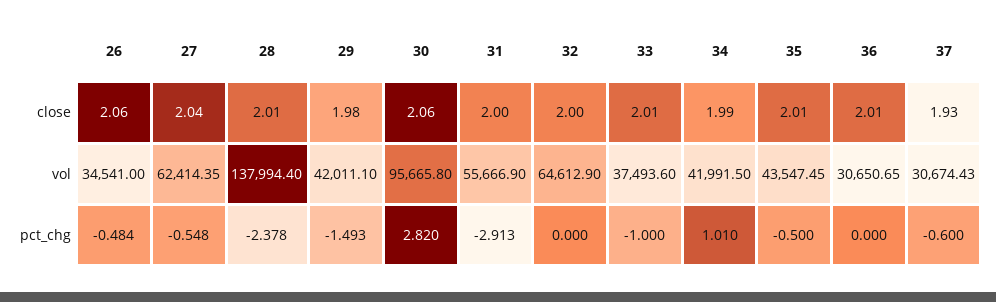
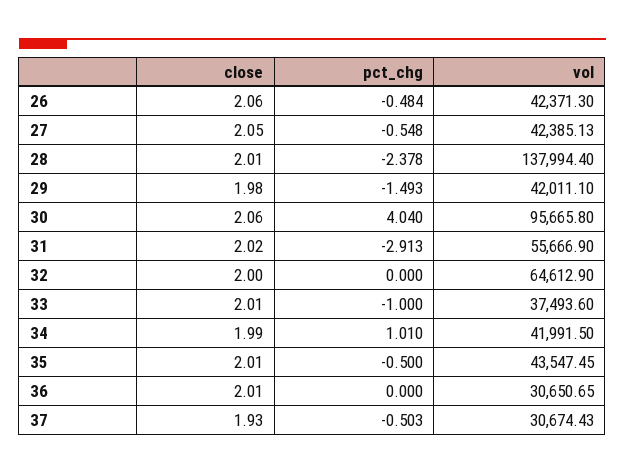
  {
    "26": {
      "close": 2.06,
-     "vol": 34541,
+     "vol": 42371.3,
      "pct_chg": -0.484
    },
    "27": {
-     "close": 2.04,
+     "close": 2.05,
-     "vol": 62414.35,
+     "vol": 42385.13,
      "pct_chg": -0.548
    },
    "28": {
      "close": 2.01,
      "vol": 137994.4,
      "pct_chg": -2.378
    },
    "29": {
      "close": 1.98,
      "vol": 42011.1,
      "pct_chg": -1.493
    },
    "30": {
      "close": 2.06,
      "vol": 95665.8,
-     "pct_chg": 2.82
+     "pct_chg": 4.04
    },
    "31": {
-     "close": 2,
+     "close": 2.02,
      "vol": 55666.9,
      "pct_chg": -2.913
    },
    "32": {
      "close": 2,
      "vol": 64612.9,
      "pct_chg": 0
    },
    "33": {
      "close": 2.01,
      "vol": 37493.6,
      "pct_chg": -1
    },
    "34": {
      "close": 1.99,
      "vol": 41991.5,
      "pct_chg": 1.01
    },
    "35": {
      "close": 2.01,
      "vol": 43547.45,
      "pct_chg": -0.5
    },
    "36": {
      "close": 2.01,
      "vol": 30650.65,
      "pct_chg": 0
    },
    "37": {
      "close": 1.93,
      "vol": 30674.43,
-     "pct_chg": -0.6
+     "pct_chg": -0.503
    }
  }

